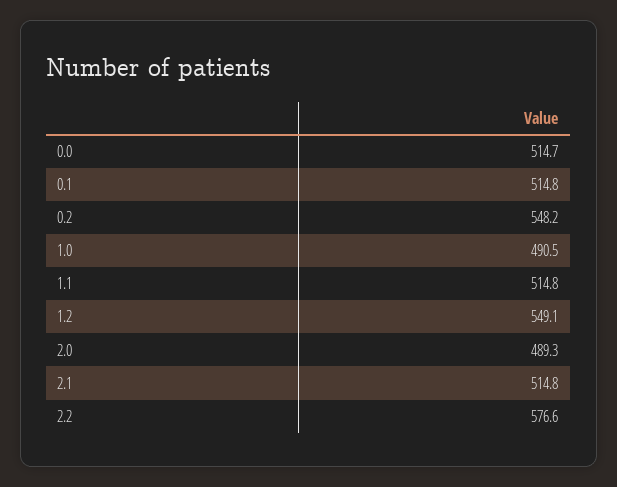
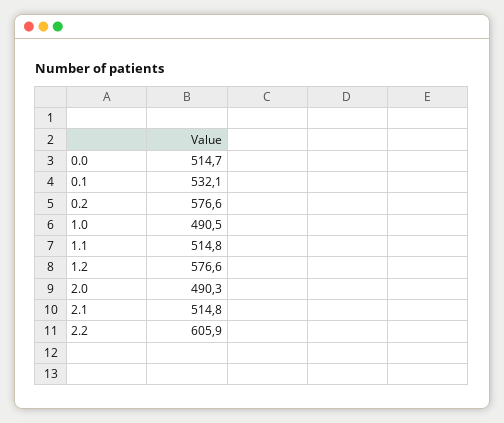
  {
    "0.0": 514.7,
-   "0.1": 514.8,
+   "0.1": 532.1,
-   "0.2": 548.2,
+   "0.2": 576.6,
    "1.0": 490.5,
    "1.1": 514.8,
-   "1.2": 549.1,
+   "1.2": 576.6,
-   "2.0": 489.3,
+   "2.0": 490.3,
    "2.1": 514.8,
-   "2.2": 576.6
+   "2.2": 605.9
  }

